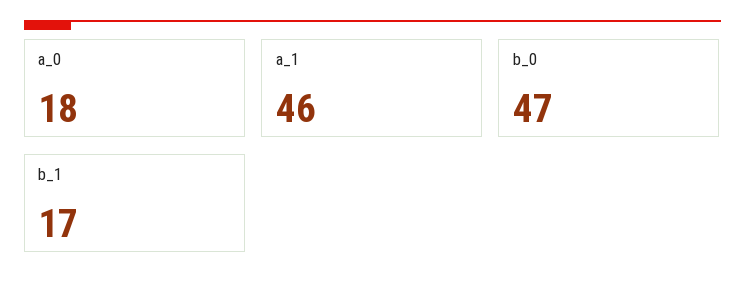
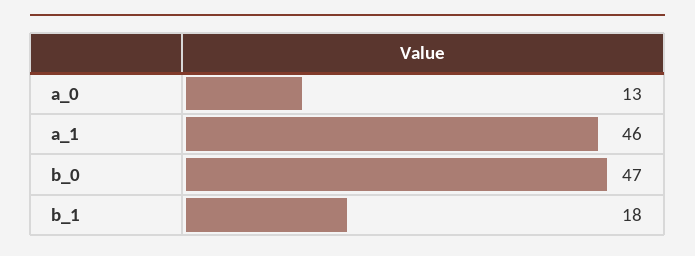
  {
-   "a_0": 18,
+   "a_0": 13,
    "a_1": 46,
    "b_0": 47,
-   "b_1": 17
+   "b_1": 18
  }

